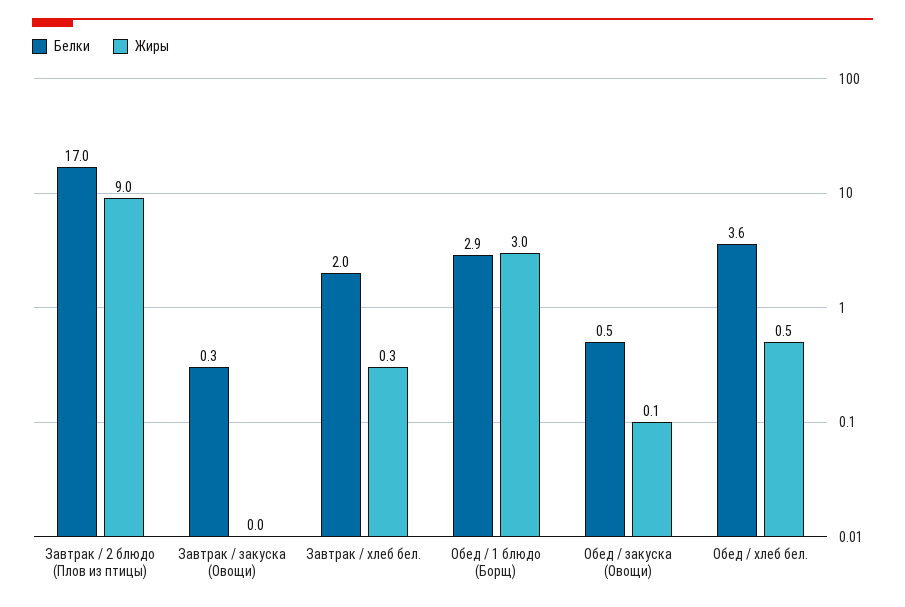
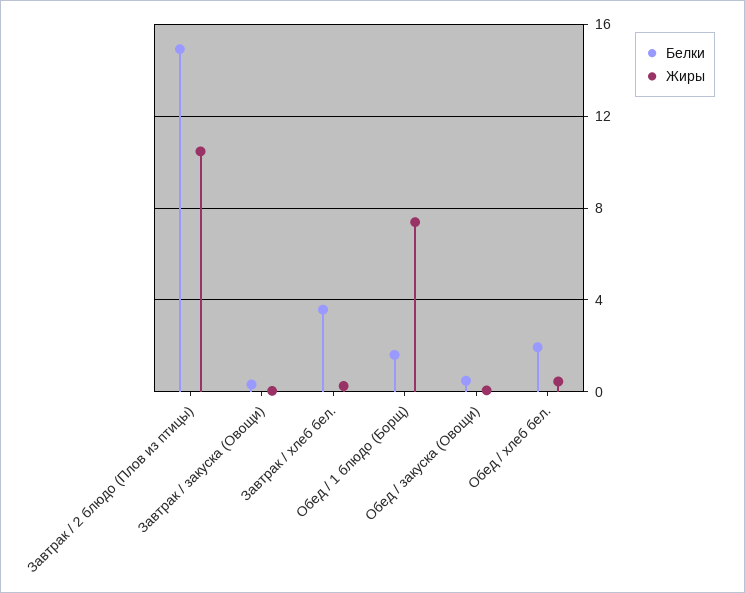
  {
    "Белки": {
-     "Завтрак / 2 блюдо (Плов из птицы)": 17,
+     "Завтрак / 2 блюдо (Плов из птицы)": 15,
      "Завтрак / закуска (Овощи)": 0.3,
-     "Завтрак / хлеб бел.": 2,
+     "Завтрак / хлеб бел.": 3.5,
-     "Обед / 1 блюдо (Борщ)": 2.9,
+     "Обед / 1 блюдо (Борщ)": 1.5,
      "Обед / закуска (Овощи)": 0.5,
-     "Обед / хлеб бел.": 3.6
+     "Обед / хлеб бел.": 2
    },
    "Жиры": {
-     "Завтрак / 2 блюдо (Плов из птицы)": 9,
+     "Завтрак / 2 блюдо (Плов из птицы)": 10.5,
      "Завтрак / закуска (Овощи)": 0,
      "Завтрак / хлеб бел.": 0.3,
-     "Обед / 1 блюдо (Борщ)": 3,
+     "Обед / 1 блюдо (Борщ)": 7.5,
      "Обед / закуска (Овощи)": 0.1,
      "Обед / хлеб бел.": 0.5
    }
  }

